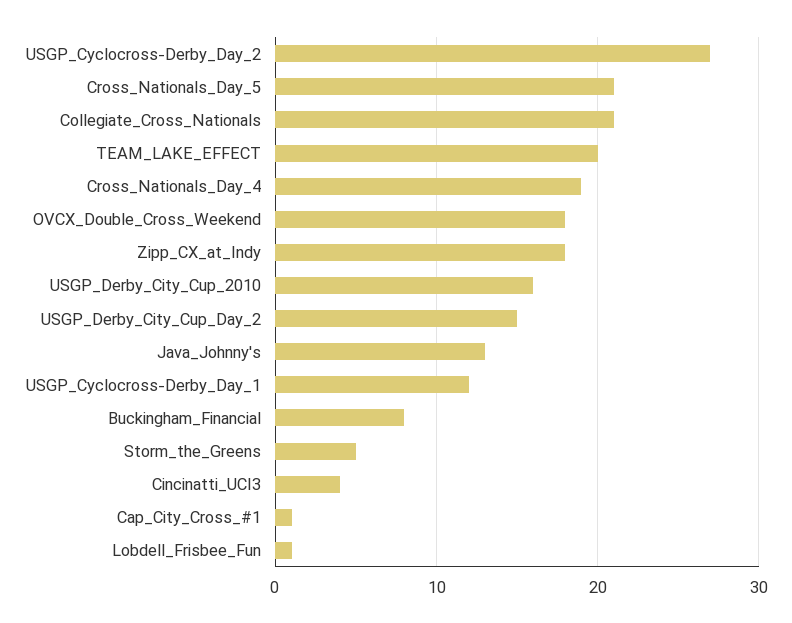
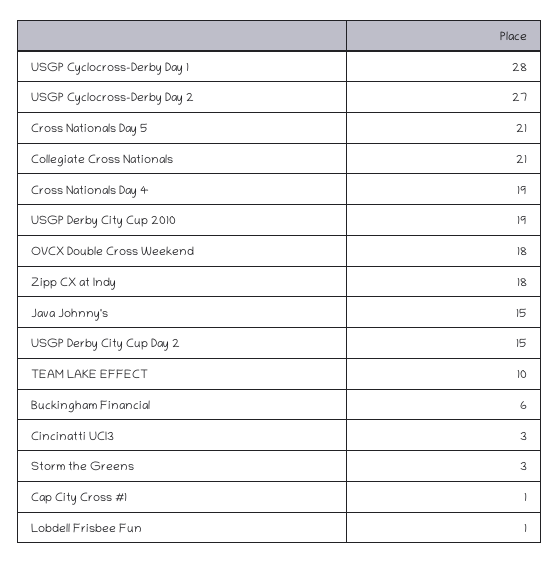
  {
    "USGP_Cyclocross-Derby_Day_2": 27,
    "Cross_Nationals_Day_5": 21,
    "Collegiate_Cross_Nationals": 21,
-   "TEAM_LAKE_EFFECT": 20,
+   "TEAM_LAKE_EFFECT": 10,
    "Cross_Nationals_Day_4": 19,
    "OVCX_Double_Cross_Weekend": 18,
    "Zipp_CX_at_Indy": 18,
-   "USGP_Derby_City_Cup_2010": 16,
+   "USGP_Derby_City_Cup_2010": 19,
    "USGP_Derby_City_Cup_Day_2": 15,
-   "Java_Johnny's": 13,
+   "Java_Johnny's": 15,
-   "USGP_Cyclocross-Derby_Day_1": 12,
+   "USGP_Cyclocross-Derby_Day_1": 28,
-   "Buckingham_Financial": 8,
+   "Buckingham_Financial": 6,
-   "Storm_the_Greens": 5,
+   "Storm_the_Greens": 3,
-   "Cincinatti_UCI3": 4,
+   "Cincinatti_UCI3": 3,
    "Cap_City_Cross_#1": 1,
    "Lobdell_Frisbee_Fun": 1
  }

